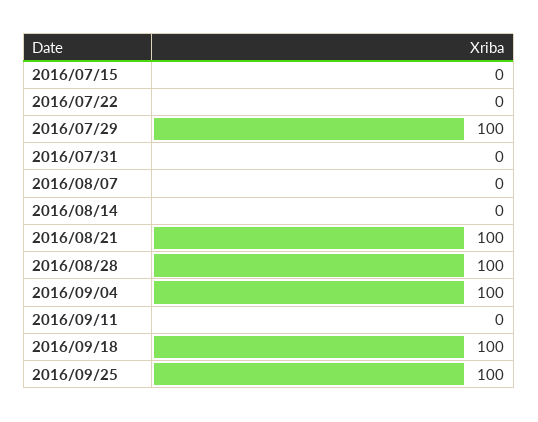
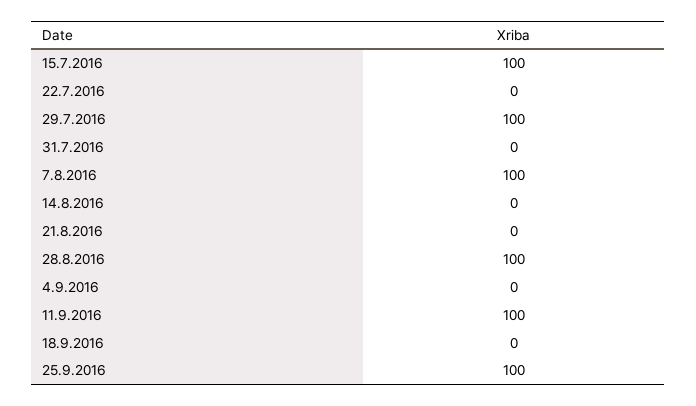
  {
-   "2016/07/15": 0,
+   "2016/07/15": 100,
    "2016/07/22": 0,
    "2016/07/29": 100,
    "2016/07/31": 0,
-   "2016/08/07": 0,
+   "2016/08/07": 100,
    "2016/08/14": 0,
-   "2016/08/21": 100,
+   "2016/08/21": 0,
    "2016/08/28": 100,
-   "2016/09/04": 100,
+   "2016/09/04": 0,
-   "2016/09/11": 0,
+   "2016/09/11": 100,
-   "2016/09/18": 100,
+   "2016/09/18": 0,
    "2016/09/25": 100
  }

